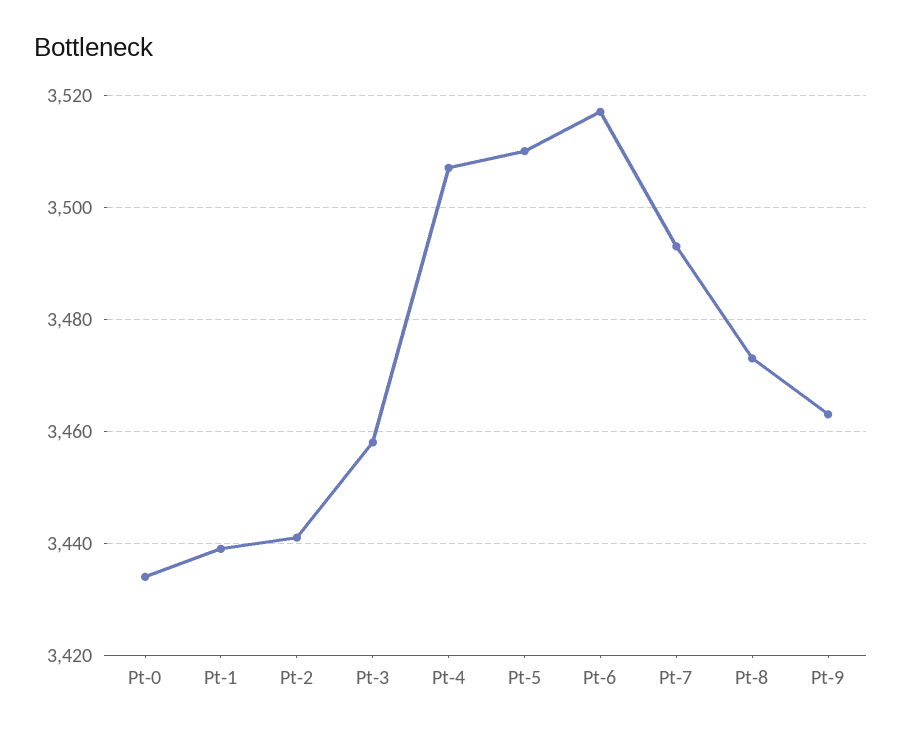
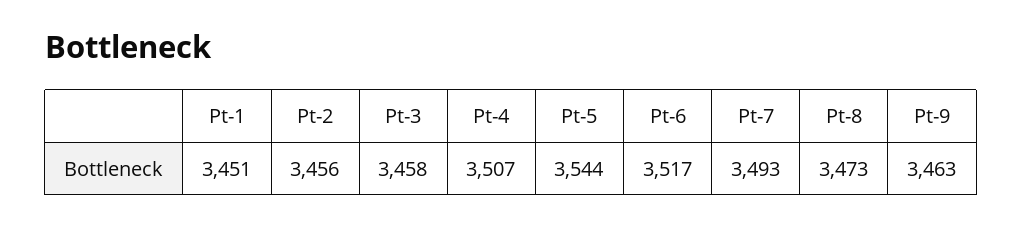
  {
-   "Pt-0": 3435,
-   "Pt-1": 3440,
+   "Pt-1": 3451,
-   "Pt-2": 3440,
+   "Pt-2": 3456,
    "Pt-3": 3458,
    "Pt-4": 3507,
-   "Pt-5": 3510,
+   "Pt-5": 3544,
    "Pt-6": 3517,
    "Pt-7": 3493,
    "Pt-8": 3473,
    "Pt-9": 3463
  }

